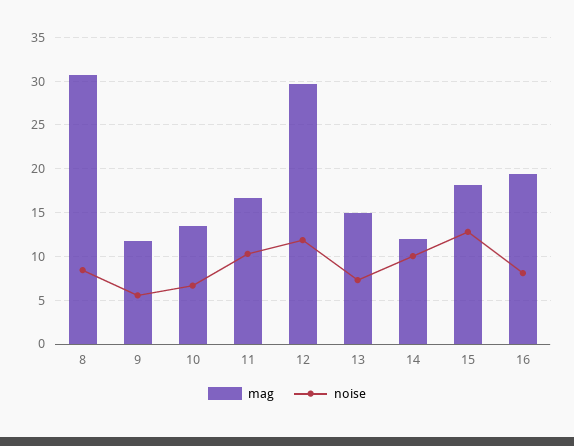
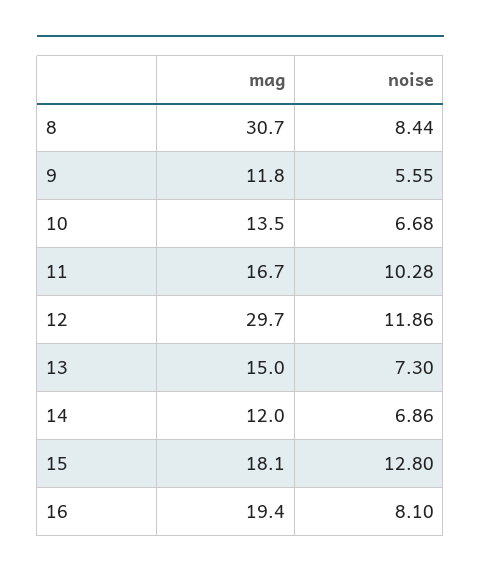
  {
    "mag": {
      "8": 30.7,
      "9": 11.8,
      "10": 13.5,
      "11": 16.7,
      "12": 29.7,
      "13": 15,
      "14": 12,
      "15": 18.1,
      "16": 19.4
    },
    "noise": {
      "8": 8.44,
      "9": 5.55,
      "10": 6.68,
      "11": 10.28,
      "12": 11.86,
      "13": 7.3,
-     "14": 10,
+     "14": 6.86,
      "15": 12.8,
      "16": 8.1
    }
  }

